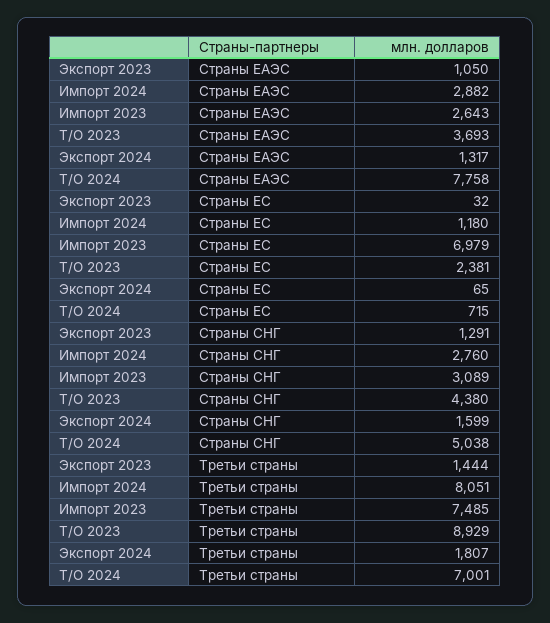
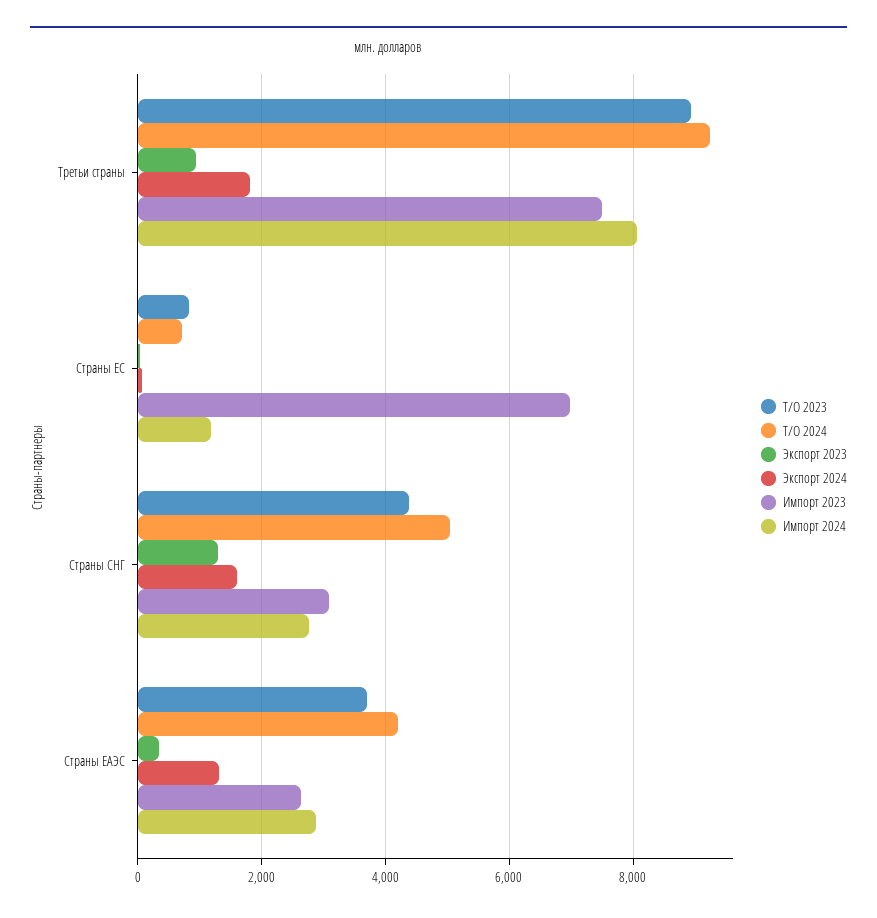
  {
    "Экспорт 2023": {
-     "Страны ЕАЭС": 1050,
+     "Страны ЕАЭС": 400,
      "Страны ЕС": 32,
      "Страны СНГ": 1291,
-     "Третьи страны": 1444
+     "Третьи страны": 1000
    },
    "Импорт 2024": {
      "Страны ЕАЭС": 2882,
      "Страны ЕС": 1180,
      "Страны СНГ": 2760,
      "Третьи страны": 8051
    },
    "Импорт 2023": {
      "Страны ЕАЭС": 2643,
      "Страны ЕС": 6979,
      "Страны СНГ": 3089,
      "Третьи страны": 7485
    },
    "Т/О 2023": {
      "Страны ЕАЭС": 3693,
-     "Страны ЕС": 2381,
+     "Страны ЕС": 800,
      "Страны СНГ": 4380,
      "Третьи страны": 8929
    },
    "Экспорт 2024": {
      "Страны ЕАЭС": 1317,
      "Страны ЕС": 65,
      "Страны СНГ": 1599,
      "Третьи страны": 1807
    },
    "Т/О 2024": {
-     "Страны ЕАЭС": 7758,
+     "Страны ЕАЭС": 4200,
      "Страны ЕС": 715,
      "Страны СНГ": 5038,
-     "Третьи страны": 7001
+     "Третьи страны": 9200
    }
  }

